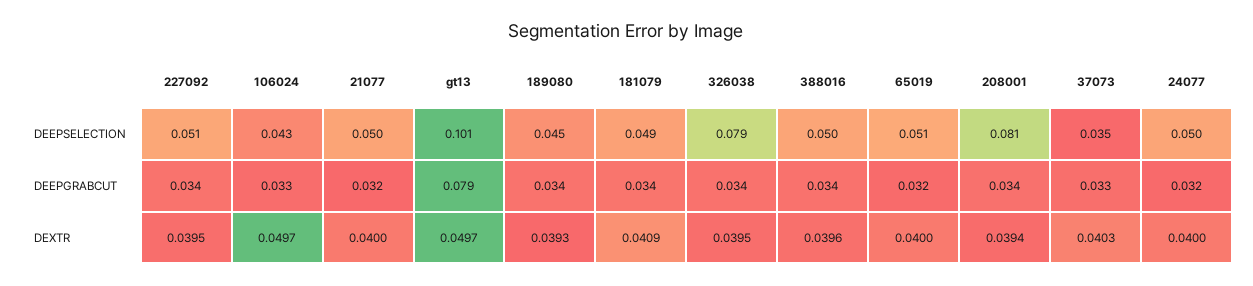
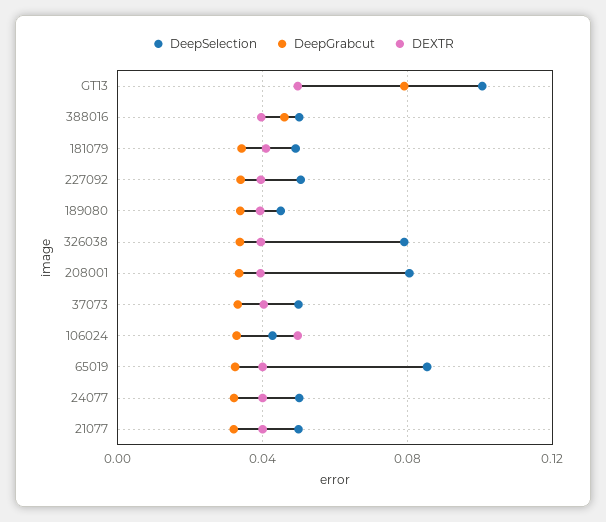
  {
    "DEEPSELECTION": {
      "227092": 0.051,
      "106024": 0.043,
      "21077": 0.05,
      "gt13": 0.101,
      "189080": 0.045,
      "181079": 0.049,
      "326038": 0.079,
      "388016": 0.05,
-     "65019": 0.051,
+     "65019": 0.085,
      "208001": 0.081,
-     "37073": 0.035,
+     "37073": 0.05,
      "24077": 0.05
    },
    "DEEPGRABCUT": {
      "227092": 0.034,
      "106024": 0.033,
      "21077": 0.032,
      "gt13": 0.079,
      "189080": 0.034,
      "181079": 0.034,
      "326038": 0.034,
-     "388016": 0.034,
+     "388016": 0.045,
      "65019": 0.032,
      "208001": 0.034,
      "37073": 0.033,
      "24077": 0.032
    },
    "DEXTR": {
      "227092": 0.0395,
      "106024": 0.0497,
      "21077": 0.04,
      "gt13": 0.0497,
      "189080": 0.0393,
      "181079": 0.0409,
      "326038": 0.0395,
      "388016": 0.0396,
      "65019": 0.04,
      "208001": 0.0394,
      "37073": 0.0403,
      "24077": 0.04
    }
  }

